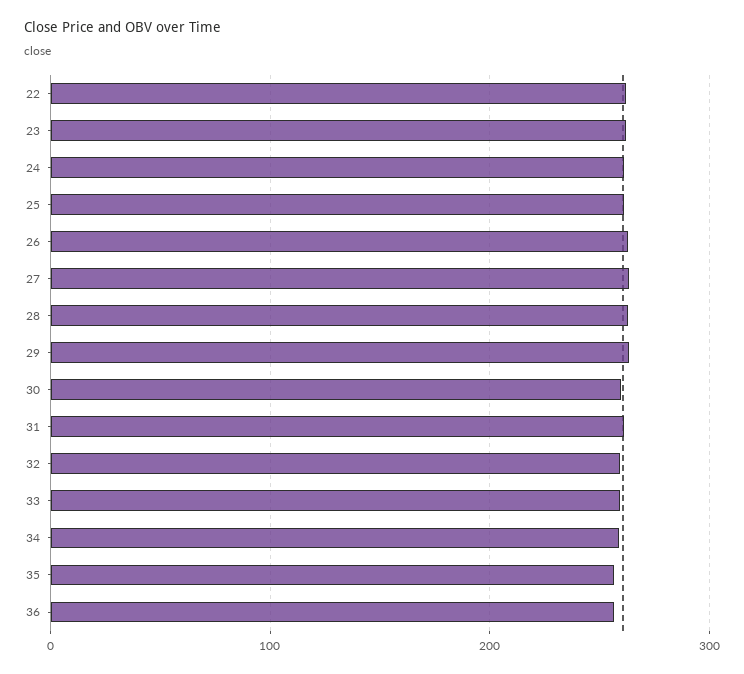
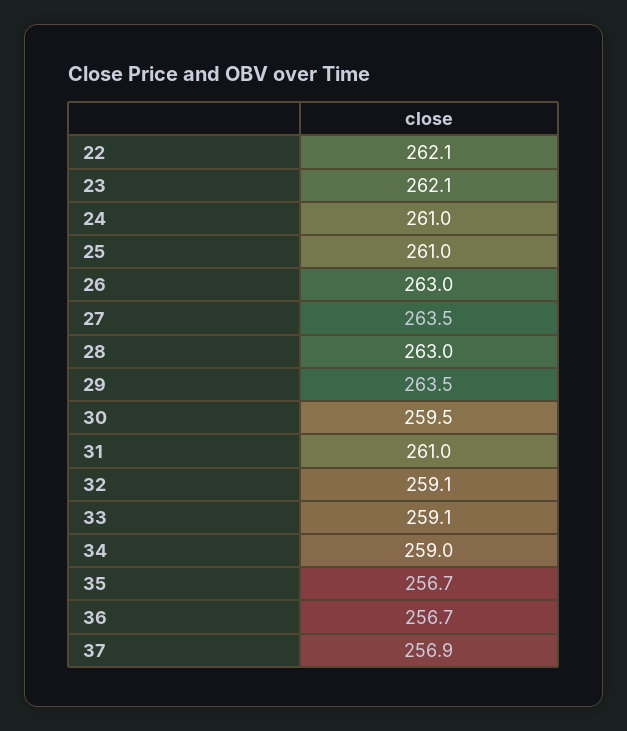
  {
    "22": 262.1,
    "23": 262.1,
    "24": 261,
    "25": 261,
    "26": 263,
    "27": 263.5,
    "28": 263,
    "29": 263.5,
    "30": 259.5,
    "31": 261,
    "32": 259.1,
    "33": 259.1,
    "34": 259,
    "35": 256.7,
-   "36": 256.7
+   "36": 256.7,
+   "37": 256.9
  }

